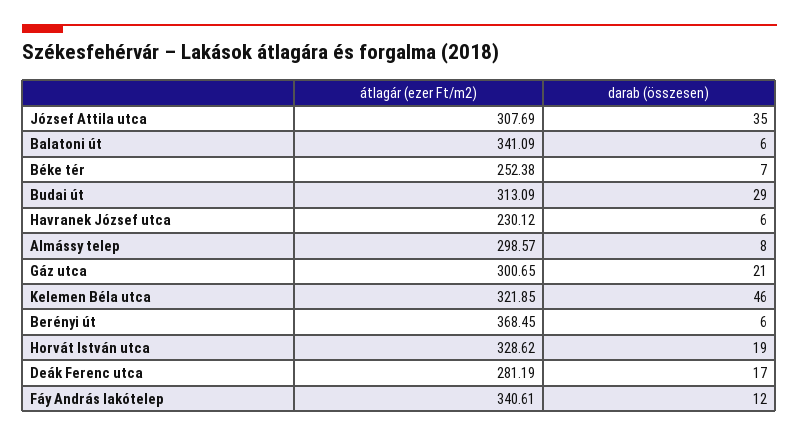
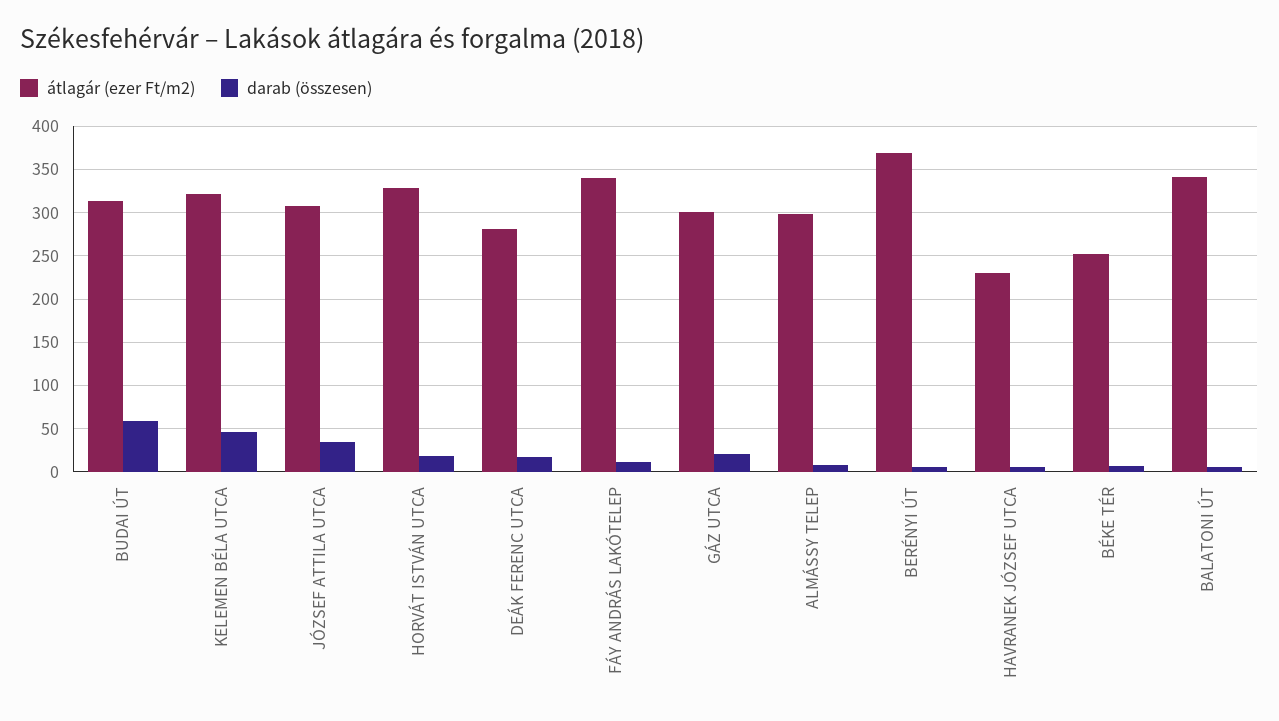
  {
    "átlagár (ezer Ft/m2)": {
      "József Attila utca": 307.69,
      "Balatoni út": 341.09,
      "Béke tér": 252.38,
      "Budai út": 313.09,
      "Havranek József utca": 230.12,
      "Almássy telep": 298.57,
      "Gáz utca": 300.65,
      "Kelemen Béla utca": 321.85,
      "Berényi út": 368.45,
      "Horvát István utca": 328.62,
      "Deák Ferenc utca": 281.19,
      "Fáy András lakótelep": 340.61
    },
    "darab (összesen)": {
      "József Attila utca": 35,
      "Balatoni út": 6,
      "Béke tér": 7,
-     "Budai út": 29,
+     "Budai út": 60,
      "Havranek József utca": 6,
      "Almássy telep": 8,
      "Gáz utca": 21,
      "Kelemen Béla utca": 46,
      "Berényi út": 6,
      "Horvát István utca": 19,
      "Deák Ferenc utca": 17,
      "Fáy András lakótelep": 12
    }
  }

